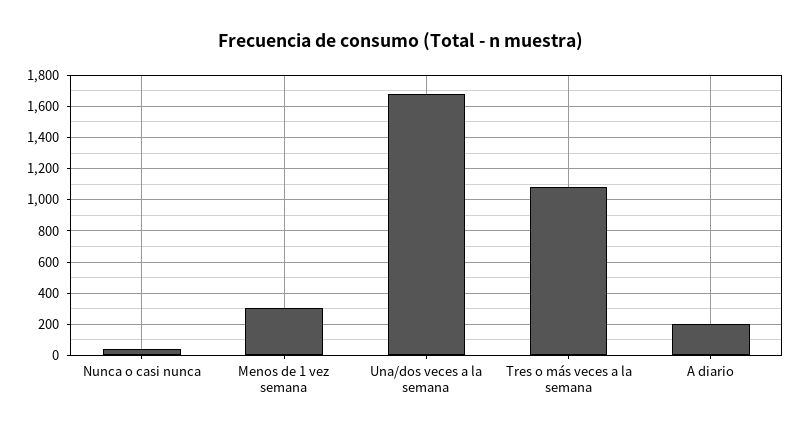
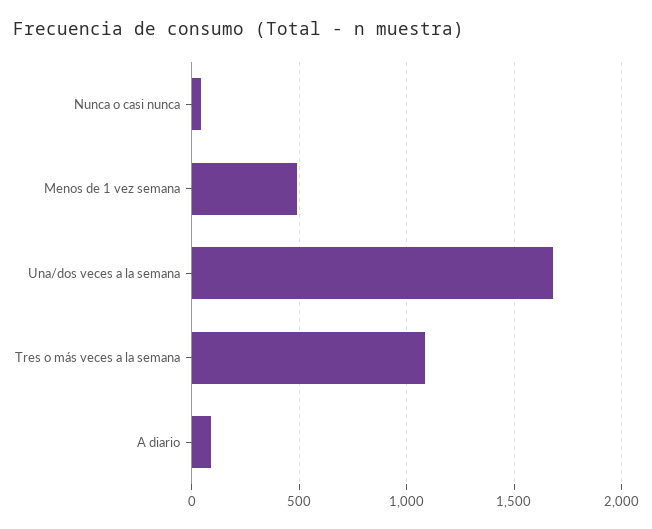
  {
    "Nunca o casi nunca": 50,
-   "Menos de 1 vez semana": 300,
+   "Menos de 1 vez semana": 500,
    "Una/dos veces a la semana": 1700,
    "Tres o más veces a la semana": 1100,
-   "A diario": 200
+   "A diario": 100
  }

